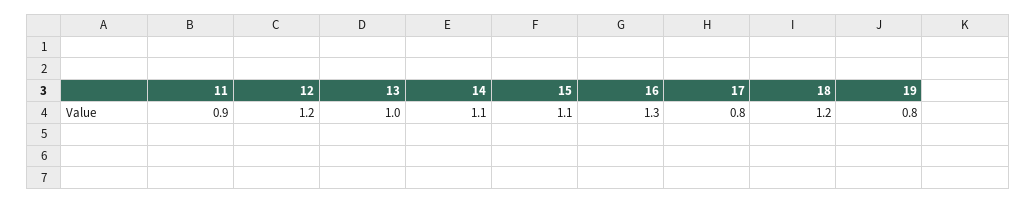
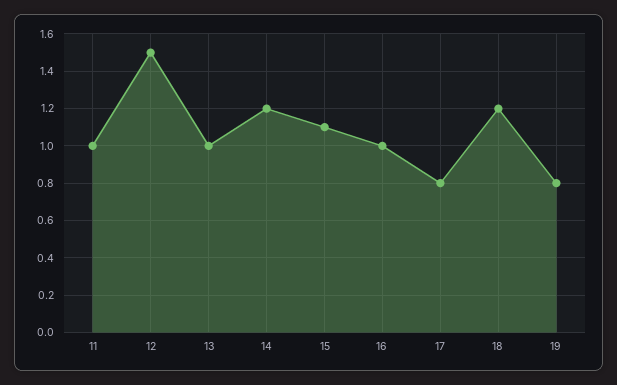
  {
-   "11": 0.9,
+   "11": 1,
-   "12": 1.2,
+   "12": 1.5,
    "13": 1,
-   "14": 1.1,
+   "14": 1.2,
    "15": 1.1,
-   "16": 1.3,
+   "16": 1,
    "17": 0.8,
    "18": 1.2,
    "19": 0.8
  }

